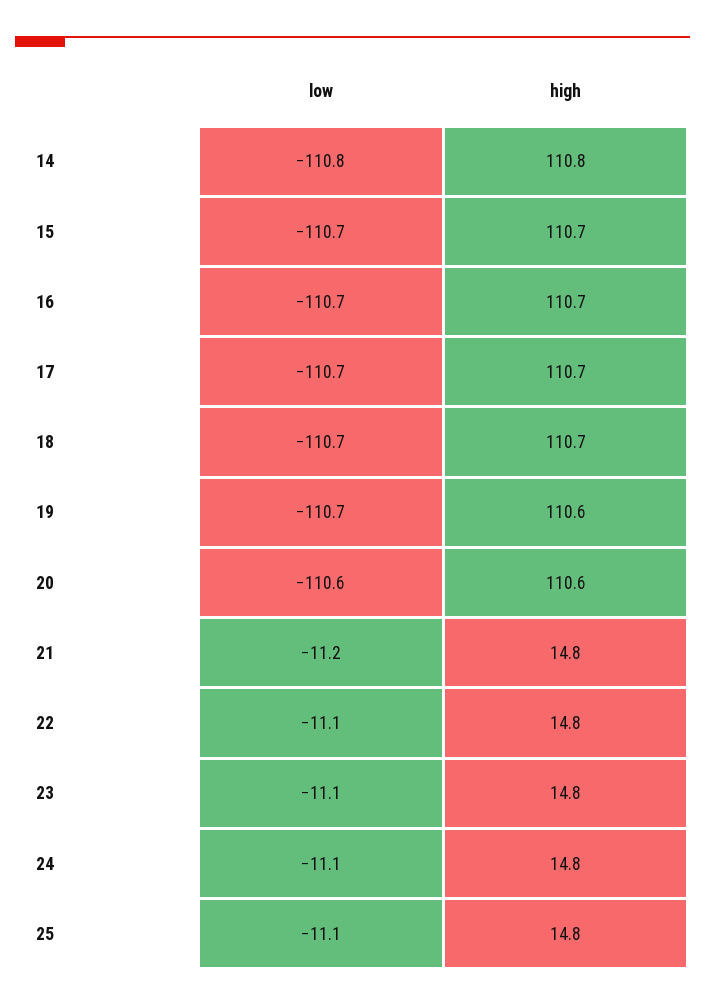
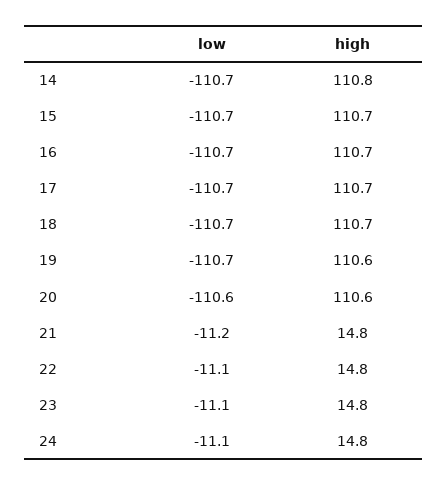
  {
    "low": {
-     "14": -110.8,
+     "14": -110.7,
      "15": -110.7,
      "16": -110.7,
      "17": -110.7,
      "18": -110.7,
      "19": -110.7,
      "20": -110.6,
      "21": -11.2,
      "22": -11.1,
      "23": -11.1,
-     "24": -11.1,
+     "24": -11.1
-     "25": -11.1
    },
    "high": {
      "14": 110.8,
      "15": 110.7,
      "16": 110.7,
      "17": 110.7,
      "18": 110.7,
      "19": 110.6,
      "20": 110.6,
      "21": 14.8,
      "22": 14.8,
      "23": 14.8,
-     "24": 14.8,
+     "24": 14.8
-     "25": 14.8
    }
  }

